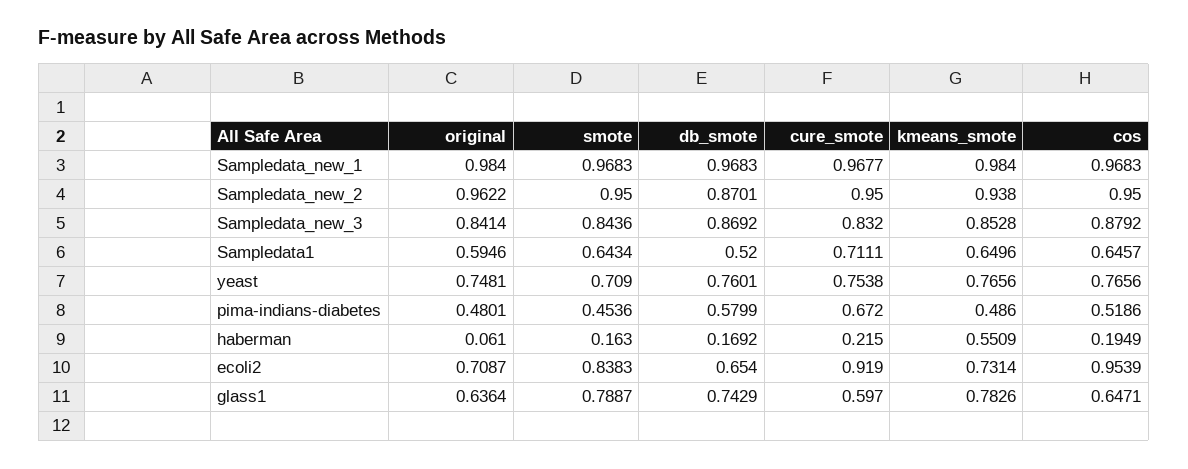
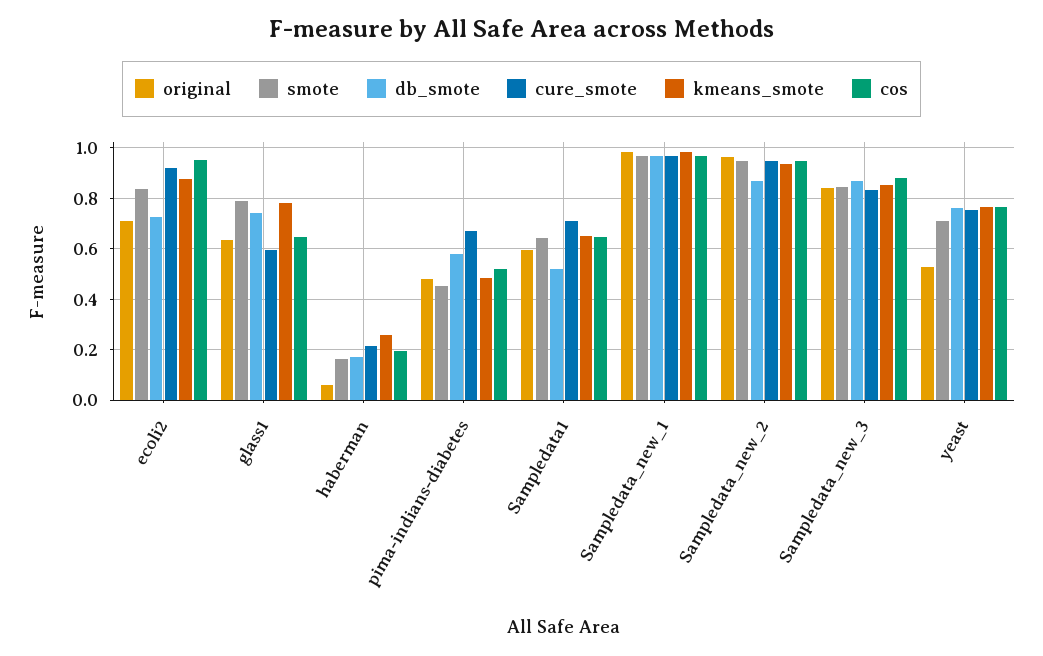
  {
    "original": {
      "Sampledata_new_1": 0.984,
      "Sampledata_new_2": 0.9622,
      "Sampledata_new_3": 0.8414,
      "Sampledata1": 0.5946,
-     "yeast": 0.7481,
+     "yeast": 0.525,
      "pima-indians-diabetes": 0.4801,
      "haberman": 0.061,
      "ecoli2": 0.7087,
      "glass1": 0.6364
    },
    "smote": {
      "Sampledata_new_1": 0.9683,
      "Sampledata_new_2": 0.95,
      "Sampledata_new_3": 0.8436,
      "Sampledata1": 0.6434,
      "yeast": 0.709,
      "pima-indians-diabetes": 0.4536,
      "haberman": 0.163,
      "ecoli2": 0.8383,
      "glass1": 0.7887
    },
    "db_smote": {
      "Sampledata_new_1": 0.9683,
      "Sampledata_new_2": 0.8701,
      "Sampledata_new_3": 0.8692,
      "Sampledata1": 0.52,
      "yeast": 0.7601,
      "pima-indians-diabetes": 0.5799,
      "haberman": 0.1692,
-     "ecoli2": 0.654,
+     "ecoli2": 0.725,
      "glass1": 0.7429
    },
    "cure_smote": {
      "Sampledata_new_1": 0.9677,
      "Sampledata_new_2": 0.95,
      "Sampledata_new_3": 0.832,
      "Sampledata1": 0.7111,
      "yeast": 0.7538,
      "pima-indians-diabetes": 0.672,
      "haberman": 0.215,
      "ecoli2": 0.919,
      "glass1": 0.597
    },
    "kmeans_smote": {
      "Sampledata_new_1": 0.984,
      "Sampledata_new_2": 0.938,
      "Sampledata_new_3": 0.8528,
      "Sampledata1": 0.6496,
      "yeast": 0.7656,
      "pima-indians-diabetes": 0.486,
-     "haberman": 0.5509,
+     "haberman": 0.25,
-     "ecoli2": 0.7314,
+     "ecoli2": 0.875,
      "glass1": 0.7826
    },
    "cos": {
      "Sampledata_new_1": 0.9683,
      "Sampledata_new_2": 0.95,
      "Sampledata_new_3": 0.8792,
      "Sampledata1": 0.6457,
      "yeast": 0.7656,
      "pima-indians-diabetes": 0.5186,
      "haberman": 0.1949,
      "ecoli2": 0.9539,
      "glass1": 0.6471
    }
  }

